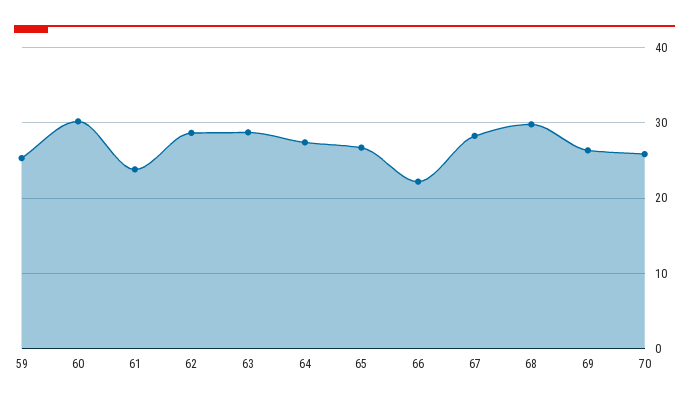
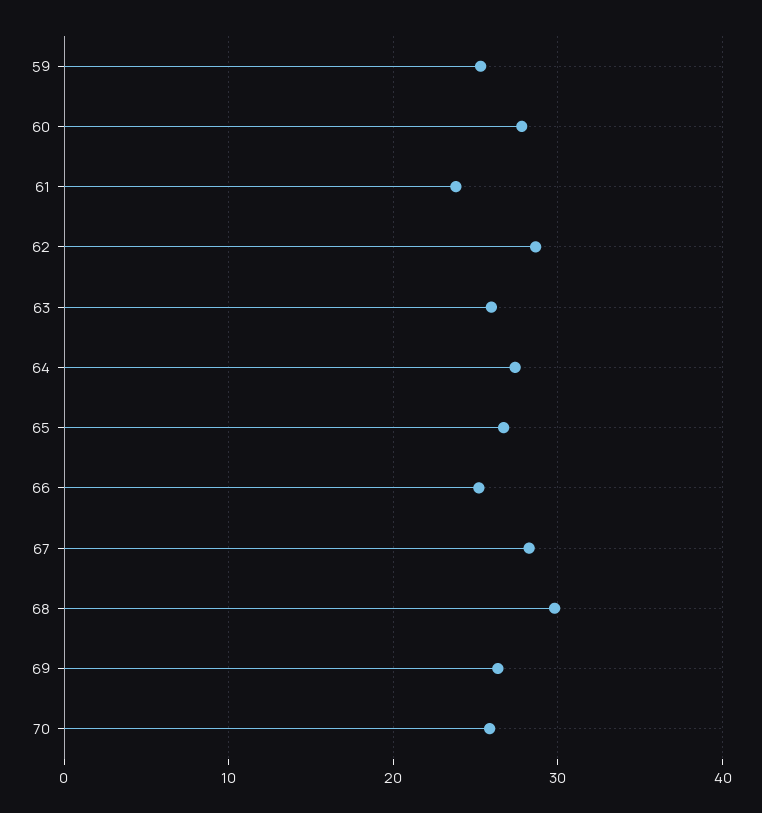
  {
    "59": 25,
-   "60": 30,
+   "60": 28,
    "61": 24,
    "62": 29,
-   "63": 29,
+   "63": 26,
    "64": 27,
    "65": 27,
-   "66": 22,
+   "66": 25,
    "67": 28,
    "68": 30,
    "69": 26,
    "70": 26
  }

